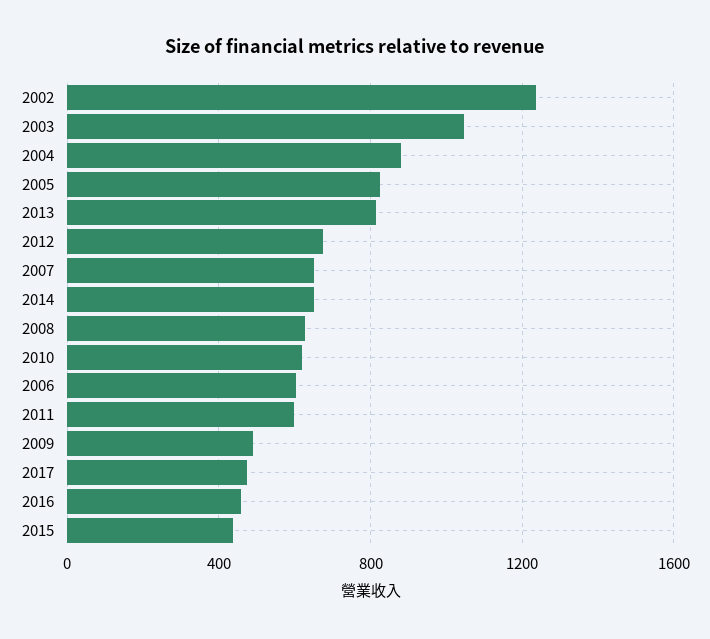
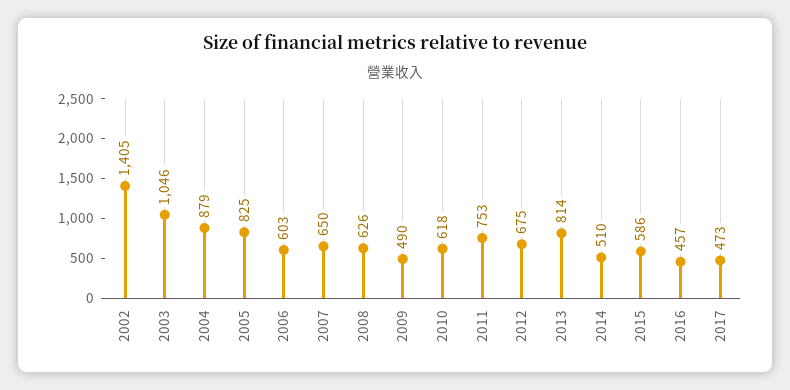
  {
-   "2002": 1250,
+   "2002": 1405,
    "2003": 1046,
    "2004": 879,
    "2005": 825,
    "2013": 814,
    "2012": 675,
    "2007": 650,
-   "2014": 650,
+   "2014": 510,
    "2008": 626,
    "2010": 618,
    "2006": 603,
-   "2011": 600,
+   "2011": 753,
    "2009": 490,
    "2017": 473,
    "2016": 457,
-   "2015": 450
+   "2015": 586
  }

